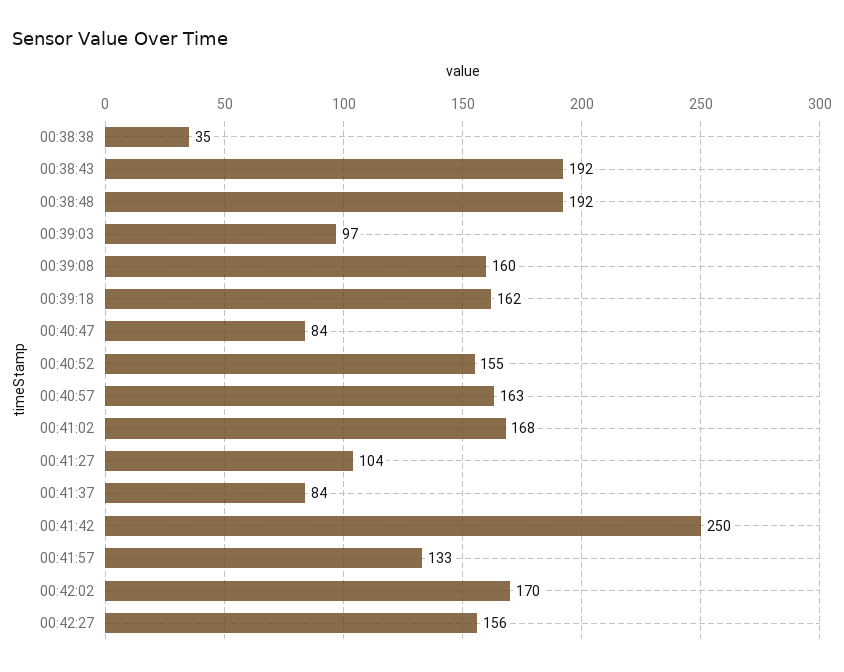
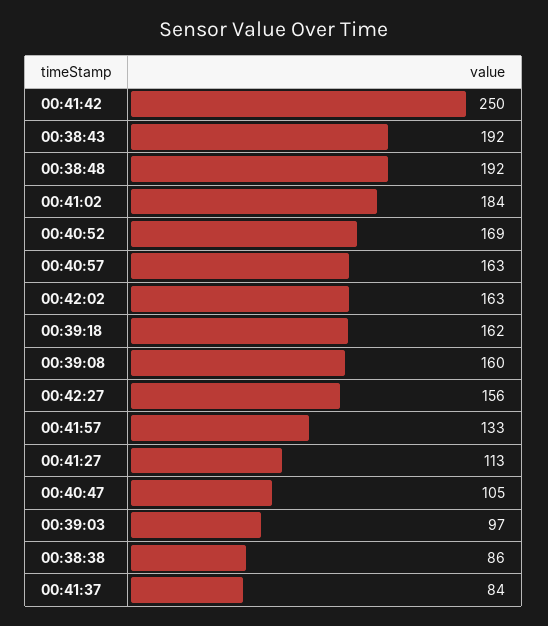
  {
-   "00:38:38": 35,
+   "00:38:38": 86,
    "00:38:43": 192,
    "00:38:48": 192,
    "00:39:03": 97,
    "00:39:08": 160,
    "00:39:18": 162,
-   "00:40:47": 84,
+   "00:40:47": 105,
-   "00:40:52": 155,
+   "00:40:52": 169,
    "00:40:57": 163,
-   "00:41:02": 168,
+   "00:41:02": 184,
-   "00:41:27": 104,
+   "00:41:27": 113,
    "00:41:37": 84,
    "00:41:42": 250,
    "00:41:57": 133,
-   "00:42:02": 170,
+   "00:42:02": 163,
    "00:42:27": 156
  }

